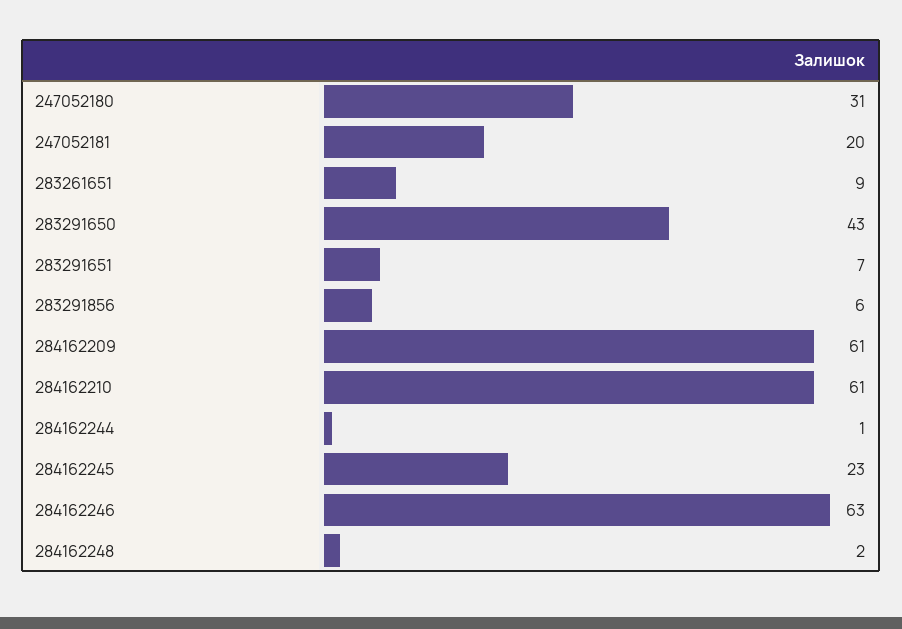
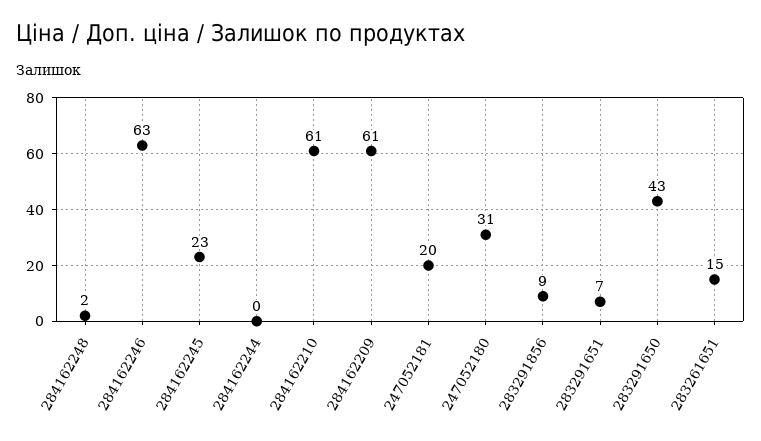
  {
    "247052180": 31,
    "247052181": 20,
-   "283261651": 9,
+   "283261651": 15,
    "283291650": 43,
    "283291651": 7,
-   "283291856": 6,
+   "283291856": 9,
    "284162209": 61,
    "284162210": 61,
-   "284162244": 1,
+   "284162244": 0,
    "284162245": 23,
    "284162246": 63,
    "284162248": 2
  }

